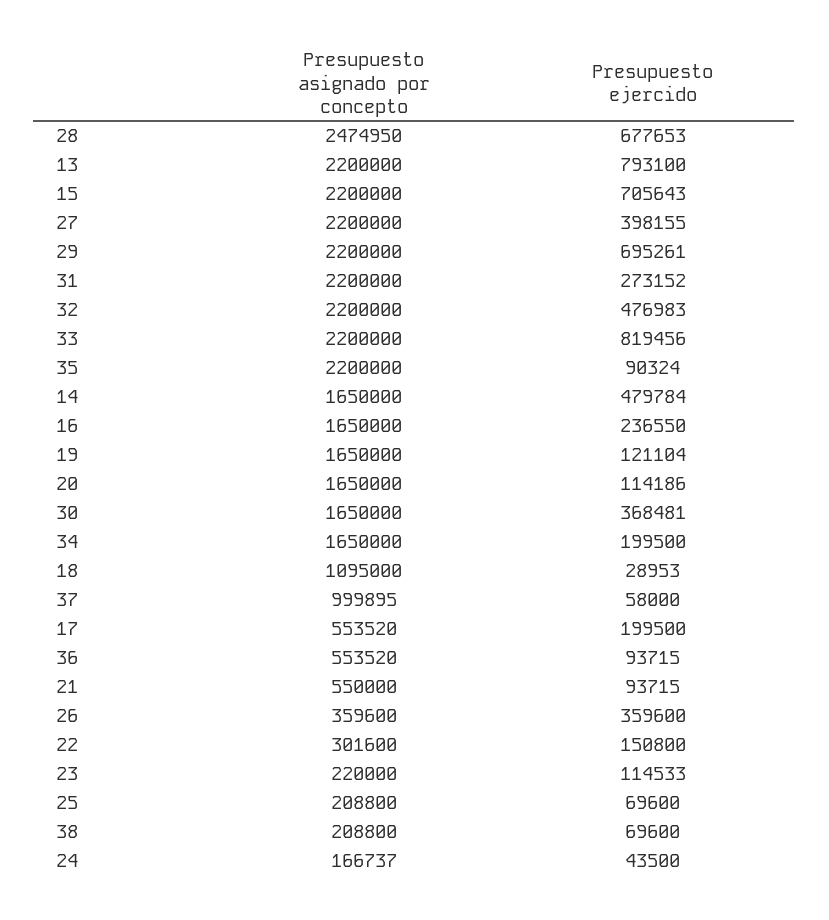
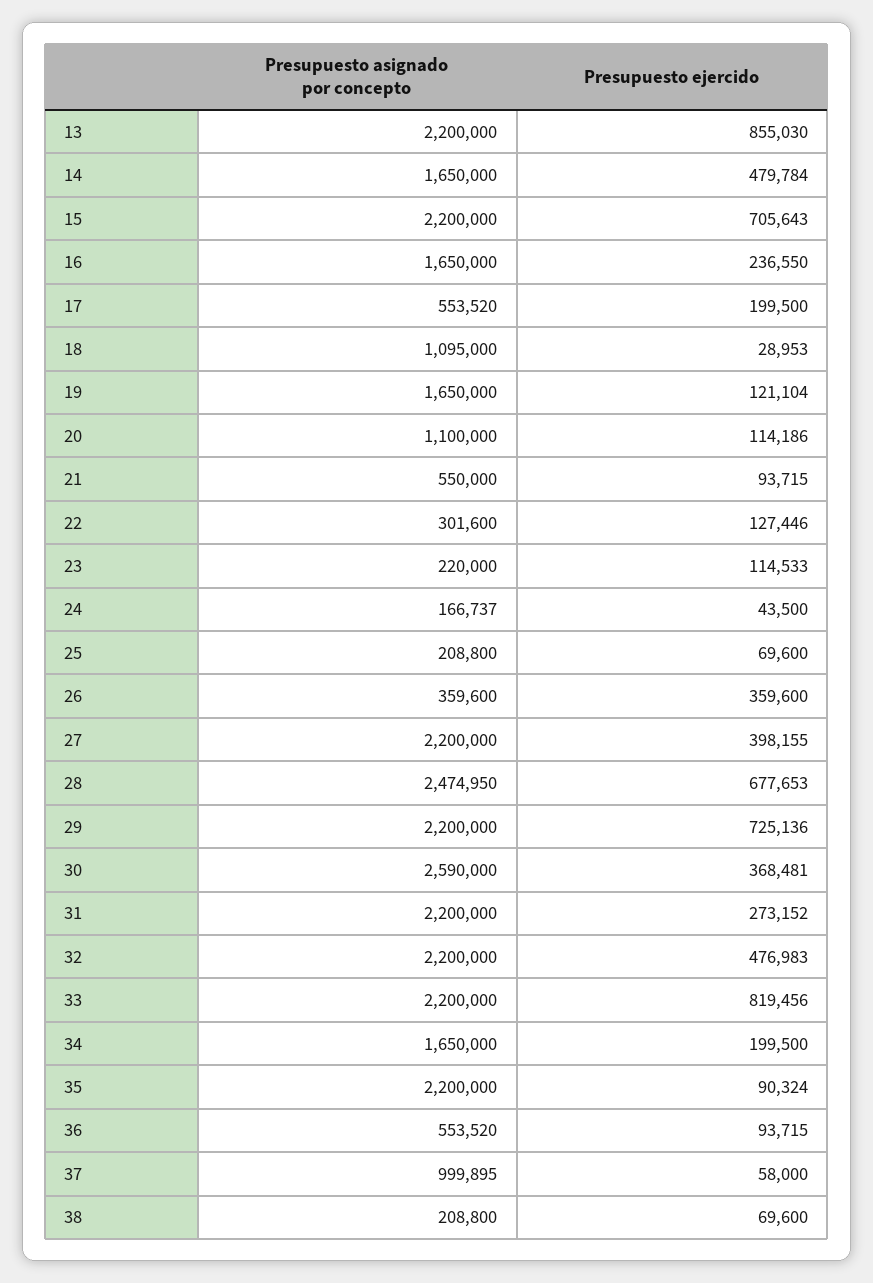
  {
    "Presupuesto asignado por concepto": {
      "28": 2474950,
      "13": 2200000,
      "15": 2200000,
      "27": 2200000,
      "29": 2200000,
      "31": 2200000,
      "32": 2200000,
      "33": 2200000,
      "35": 2200000,
      "14": 1650000,
      "16": 1650000,
      "19": 1650000,
-     "20": 1650000,
+     "20": 1100000,
-     "30": 1650000,
+     "30": 2590000,
      "34": 1650000,
      "18": 1095000,
      "37": 999895,
      "17": 553520,
      "36": 553520,
      "21": 550000,
      "26": 359600,
      "22": 301600,
      "23": 220000,
      "25": 208800,
      "38": 208800,
      "24": 166737
    },
    "Presupuesto ejercido": {
      "28": 677653,
-     "13": 793100,
+     "13": 855030,
      "15": 705643,
      "27": 398155,
-     "29": 695261,
+     "29": 725136,
      "31": 273152,
      "32": 476983,
      "33": 819456,
      "35": 90324,
      "14": 479784,
      "16": 236550,
      "19": 121104,
      "20": 114186,
      "30": 368481,
      "34": 199500,
      "18": 28953,
      "37": 58000,
      "17": 199500,
      "36": 93715,
      "21": 93715,
      "26": 359600,
-     "22": 150800,
+     "22": 127446,
      "23": 114533,
      "25": 69600,
      "38": 69600,
      "24": 43500
    }
  }

